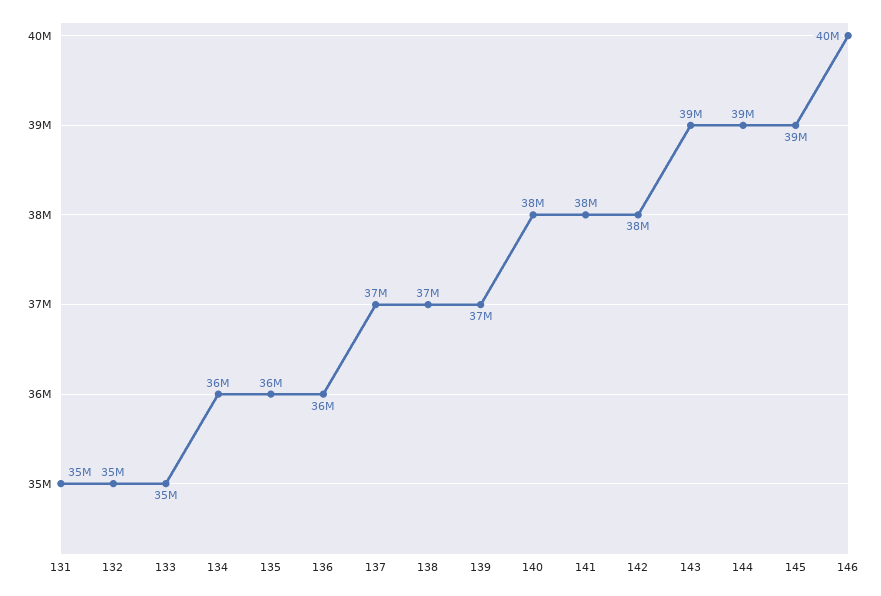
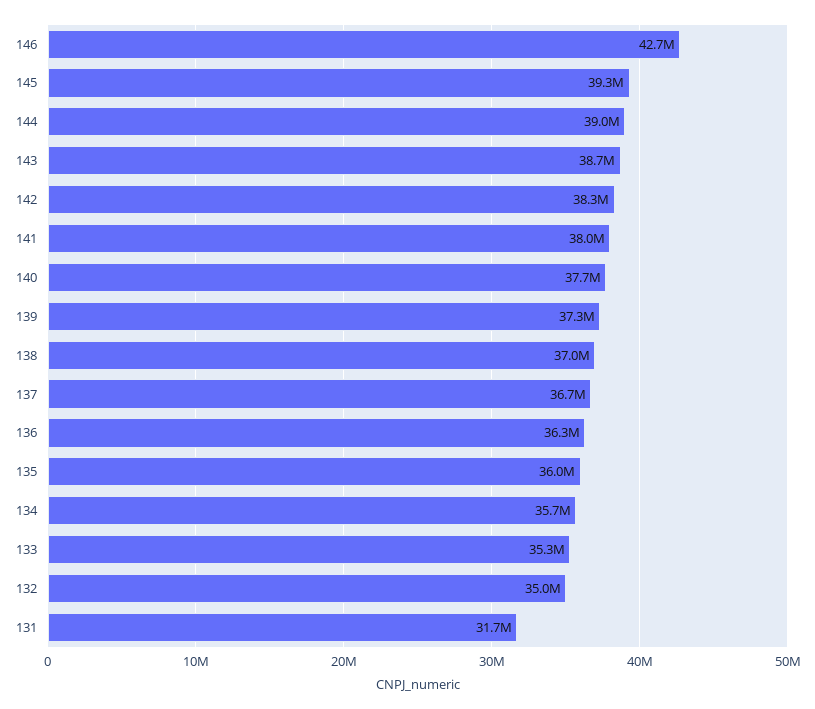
  {
-   "131": 35000000,
+   "131": 31700000,
    "132": 35000000,
    "133": 35300000,
    "134": 35700000,
    "135": 36000000,
    "136": 36300000,
    "137": 36700000,
    "138": 37000000,
    "139": 37300000,
    "140": 37700000,
    "141": 38000000,
    "142": 38300000,
    "143": 38700000,
    "144": 39000000,
    "145": 39300000,
-   "146": 40000000
+   "146": 42700000
  }

